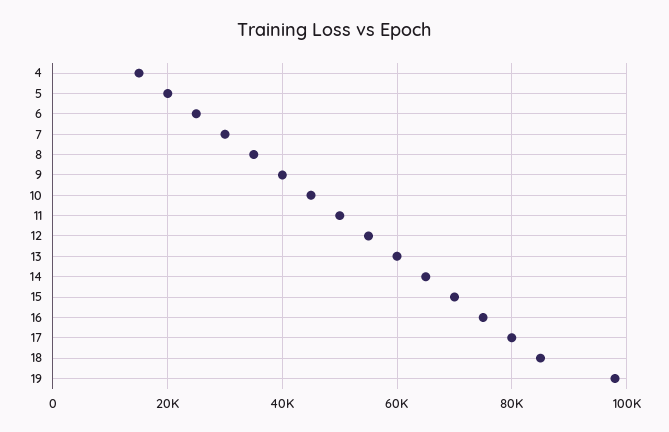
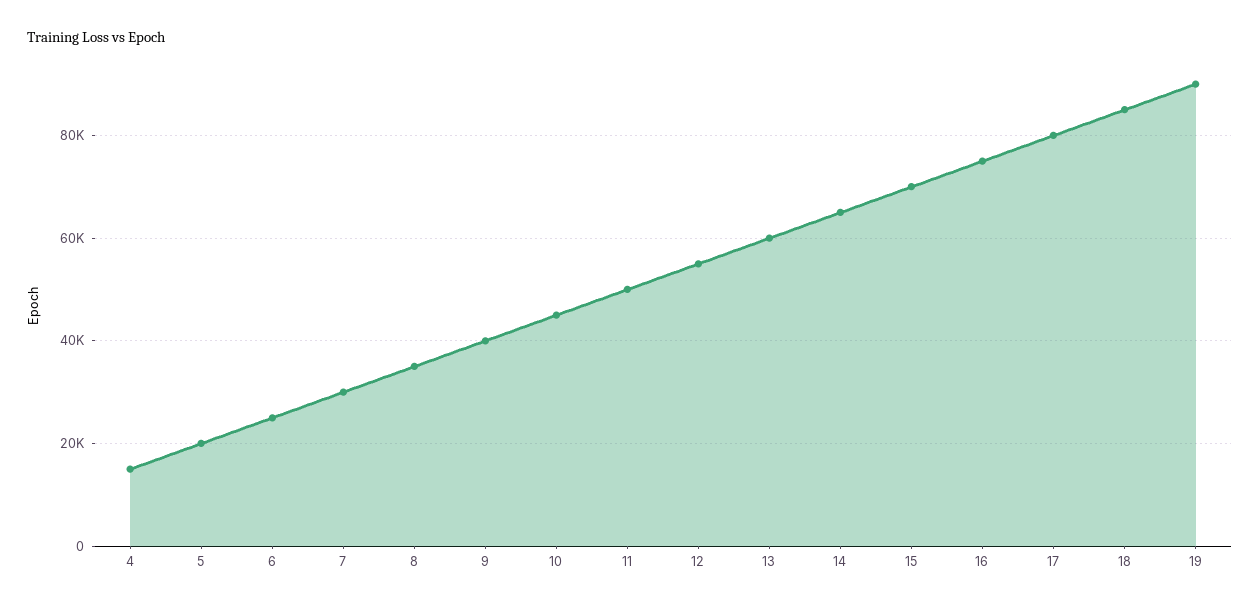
  {
    "4": 16000,
    "5": 20000,
    "6": 26000,
    "7": 30000,
    "8": 36000,
    "9": 40000,
    "10": 46000,
    "11": 50000,
    "12": 56000,
    "13": 60000,
    "14": 66000,
    "15": 70000,
    "16": 76000,
    "17": 80000,
    "18": 86000,
-   "19": 98000
+   "19": 90000
  }

